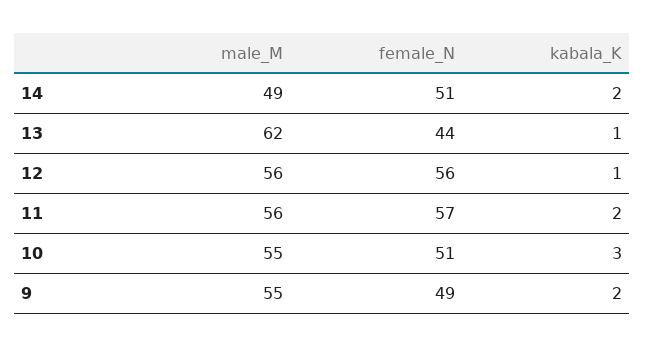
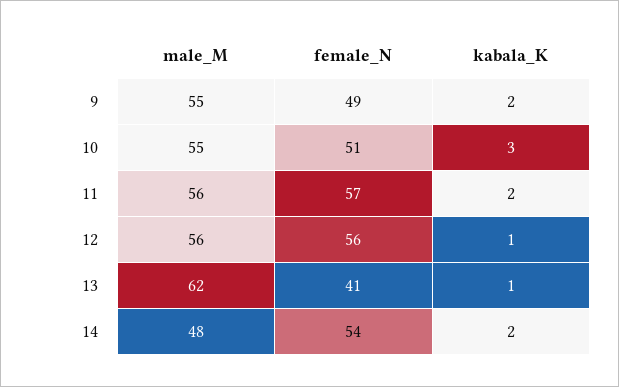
  {
    "male_M": {
-     "14": 49,
+     "14": 48,
      "13": 62,
      "12": 56,
      "11": 56,
      "10": 55,
      "9": 55
    },
    "female_N": {
-     "14": 51,
+     "14": 54,
-     "13": 44,
+     "13": 41,
      "12": 56,
      "11": 57,
      "10": 51,
      "9": 49
    },
    "kabala_K": {
      "14": 2,
      "13": 1,
      "12": 1,
      "11": 2,
      "10": 3,
      "9": 2
    }
  }

